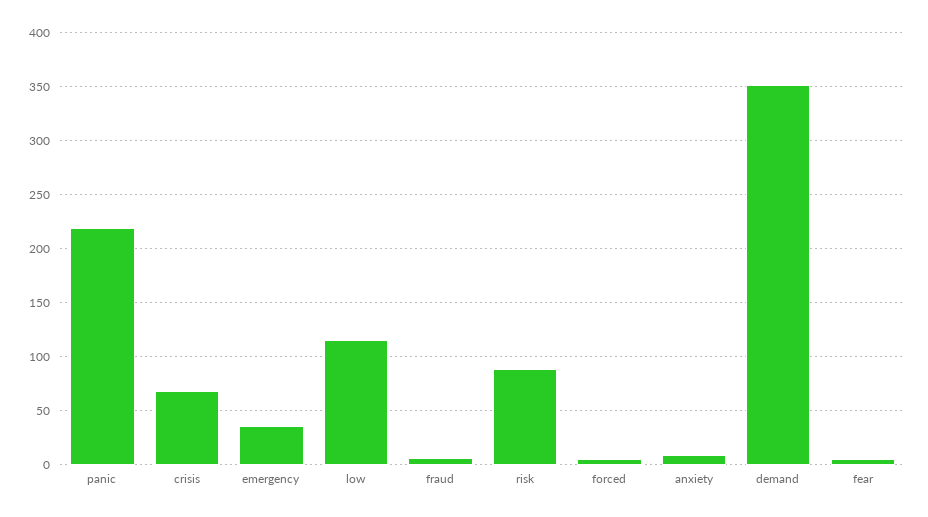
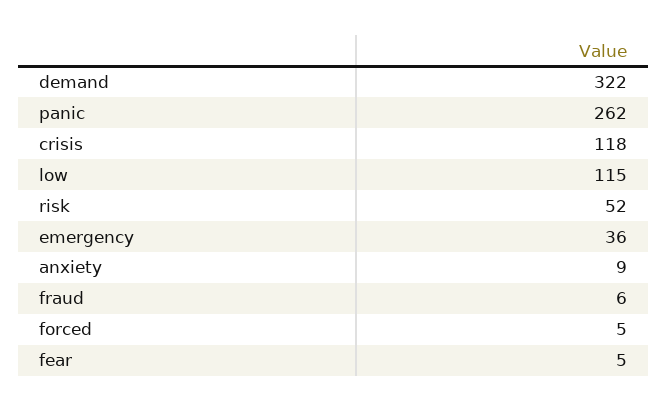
  {
-   "panic": 220,
+   "panic": 262,
-   "crisis": 70,
+   "crisis": 118,
    "emergency": 36,
    "low": 115,
    "fraud": 6,
-   "risk": 90,
+   "risk": 52,
    "forced": 5,
    "anxiety": 9,
-   "demand": 350,
+   "demand": 322,
    "fear": 5
  }

